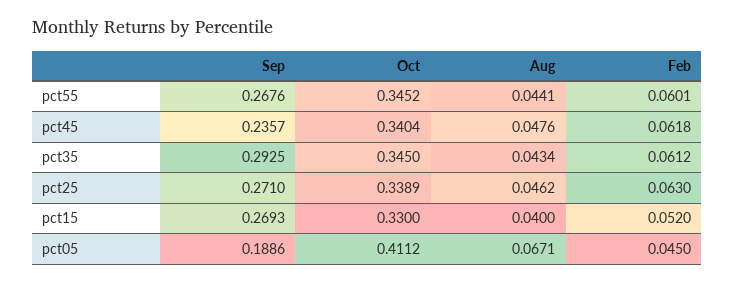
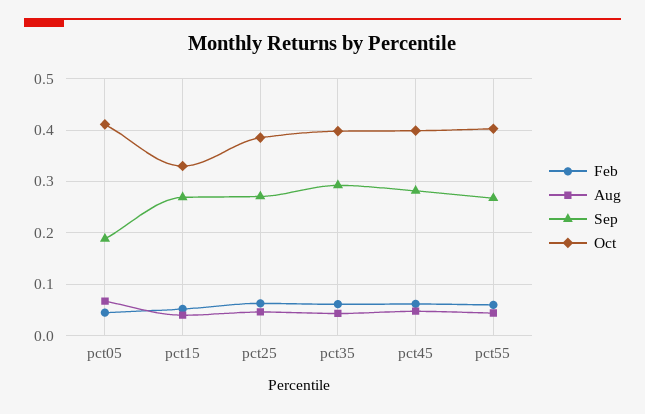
  {
    "Sep": {
      "pct55": 0.2676,
-     "pct45": 0.2357,
+     "pct45": 0.28,
      "pct35": 0.2925,
      "pct25": 0.271,
      "pct15": 0.2693,
      "pct05": 0.1886
    },
    "Oct": {
-     "pct55": 0.3452,
+     "pct55": 0.4,
-     "pct45": 0.3404,
+     "pct45": 0.4,
-     "pct35": 0.345,
+     "pct35": 0.4,
-     "pct25": 0.3389,
+     "pct25": 0.38,
      "pct15": 0.33,
      "pct05": 0.4112
    },
    "Aug": {
      "pct55": 0.0441,
      "pct45": 0.0476,
      "pct35": 0.0434,
      "pct25": 0.0462,
      "pct15": 0.04,
      "pct05": 0.0671
    },
    "Feb": {
      "pct55": 0.0601,
      "pct45": 0.0618,
      "pct35": 0.0612,
      "pct25": 0.063,
      "pct15": 0.052,
      "pct05": 0.045
    }
  }

